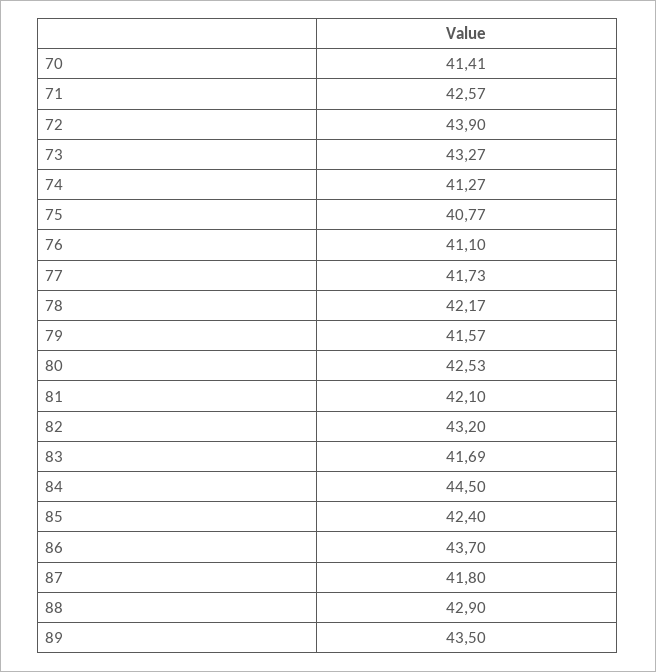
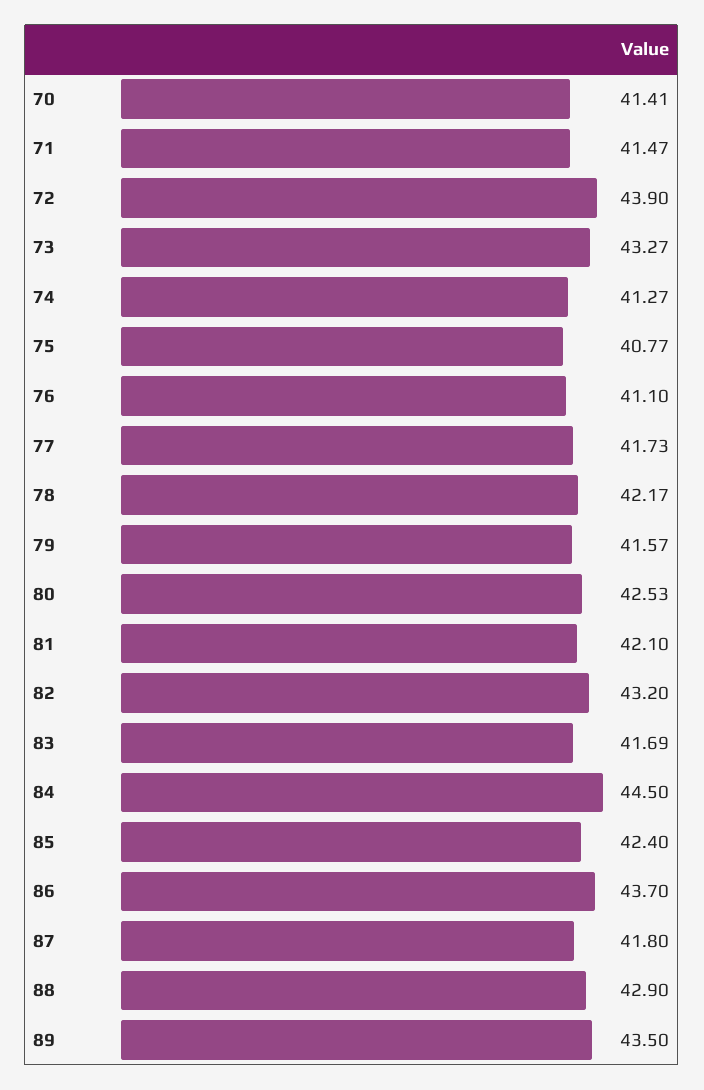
  {
    "70": 41.41,
-   "71": 42.57,
+   "71": 41.47,
    "72": 43.9,
    "73": 43.27,
    "74": 41.27,
    "75": 40.77,
    "76": 41.1,
    "77": 41.73,
    "78": 42.17,
    "79": 41.57,
    "80": 42.53,
    "81": 42.1,
    "82": 43.2,
    "83": 41.69,
    "84": 44.5,
    "85": 42.4,
    "86": 43.7,
    "87": 41.8,
    "88": 42.9,
    "89": 43.5
  }

